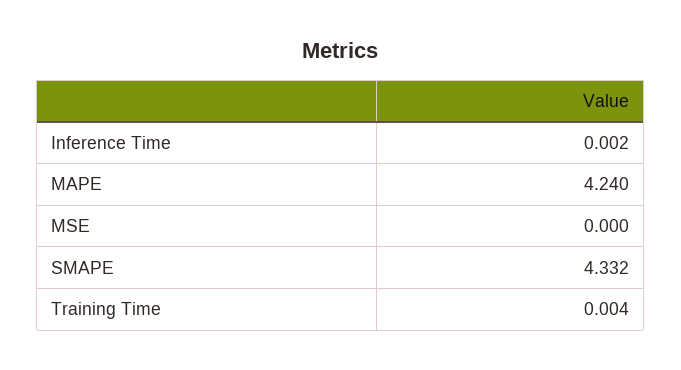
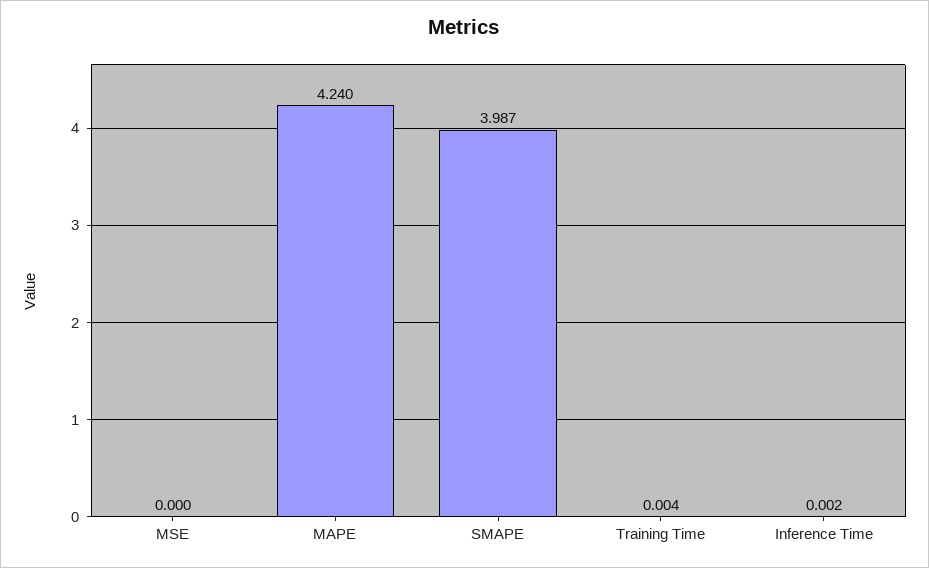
  {
    "Inference Time": 0.002,
    "MAPE": 4.24,
    "MSE": 0,
-   "SMAPE": 4.332,
+   "SMAPE": 3.987,
    "Training Time": 0.004
  }

